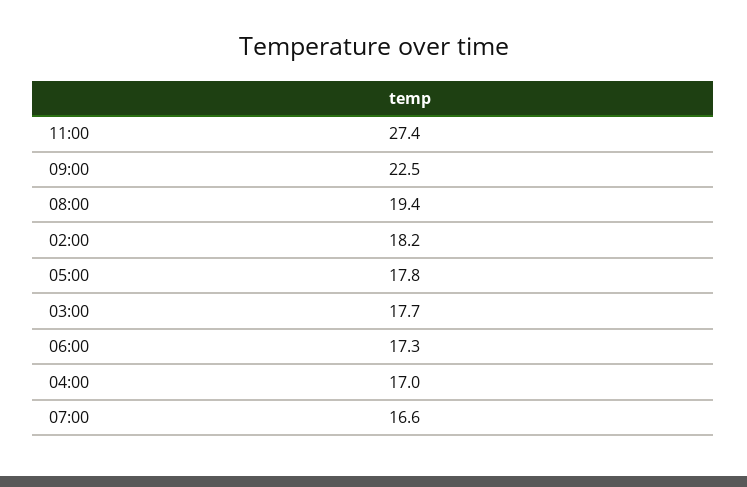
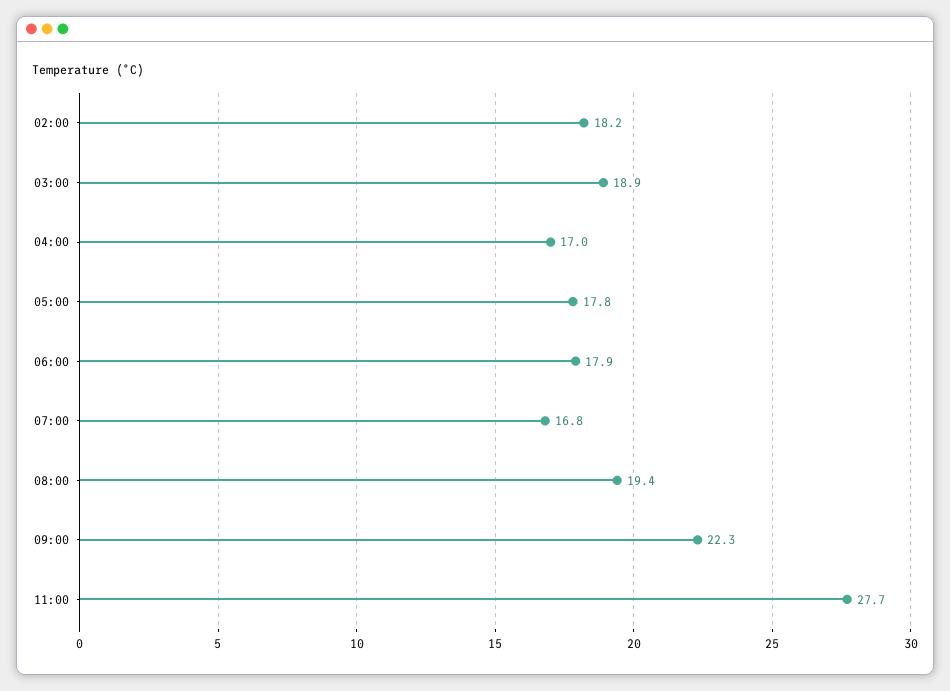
  {
-   "11:00": 27.4,
+   "11:00": 27.7,
-   "09:00": 22.5,
+   "09:00": 22.3,
    "08:00": 19.4,
    "02:00": 18.2,
    "05:00": 17.8,
-   "03:00": 17.7,
+   "03:00": 18.9,
-   "06:00": 17.3,
+   "06:00": 17.9,
    "04:00": 17,
-   "07:00": 16.6
+   "07:00": 16.8
  }

